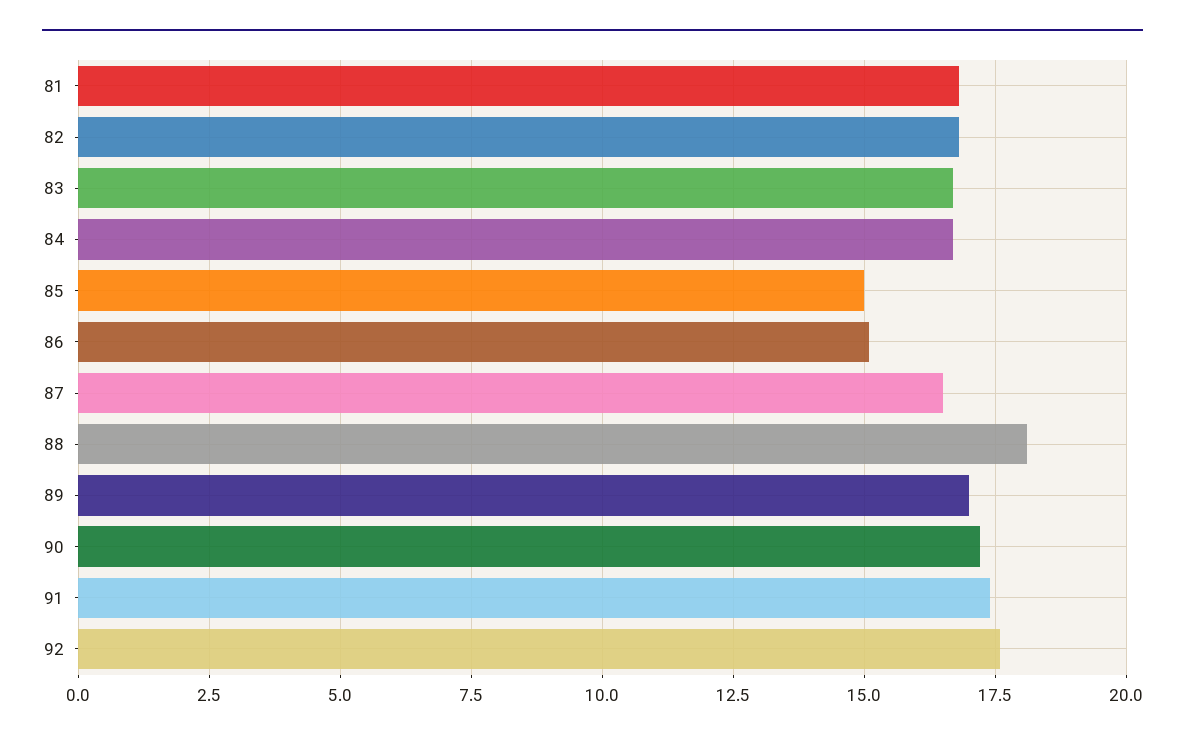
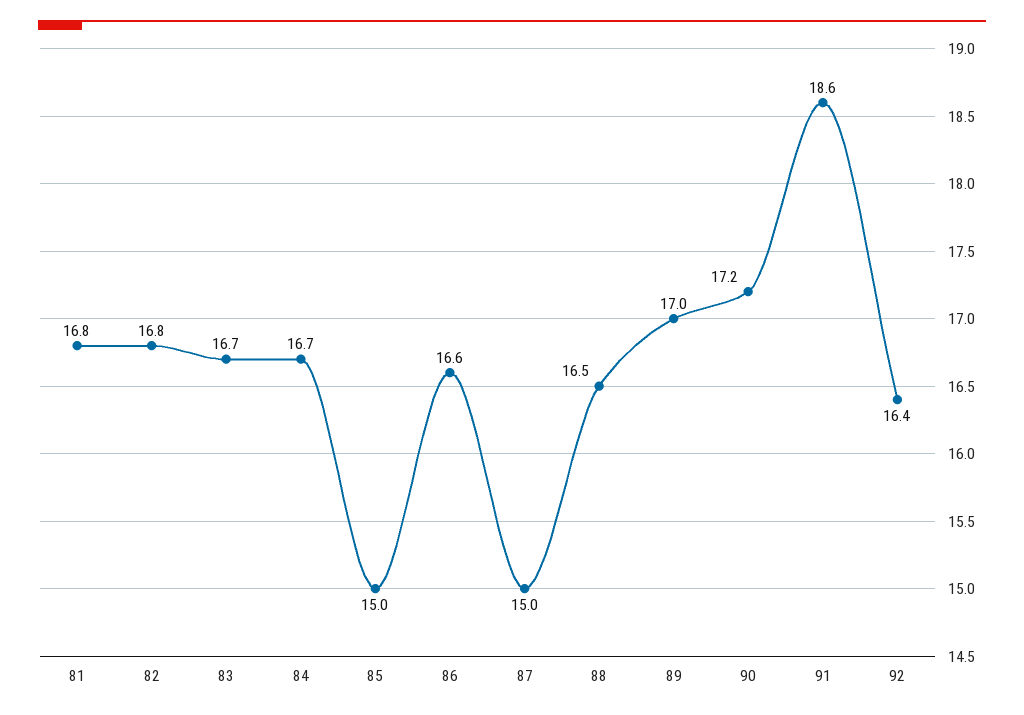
  {
    "81": 16.8,
    "82": 16.8,
    "83": 16.7,
    "84": 16.7,
    "85": 15,
-   "86": 15,
+   "86": 16.6,
-   "87": 16.5,
+   "87": 15,
-   "88": 18,
+   "88": 16.5,
    "89": 17,
    "90": 17.2,
-   "91": 17.5,
+   "91": 18.6,
-   "92": 17.5
+   "92": 16.4
  }

